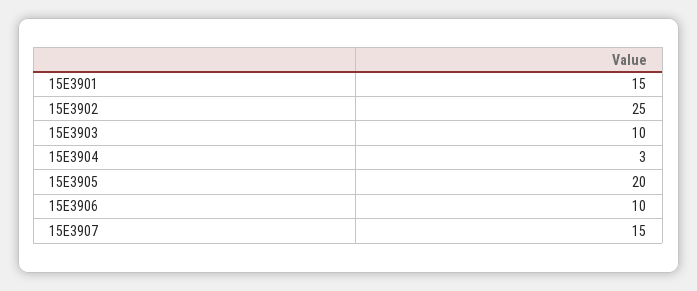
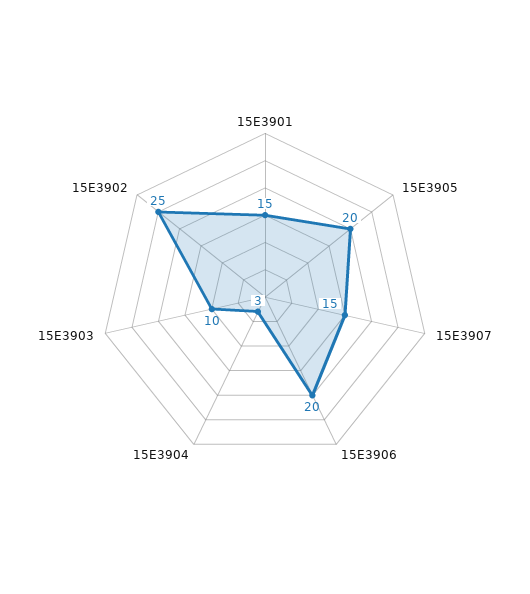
  {
    "15E3901": 15,
    "15E3902": 25,
    "15E3903": 10,
    "15E3904": 3,
    "15E3905": 20,
-   "15E3906": 10,
+   "15E3906": 20,
    "15E3907": 15
  }

